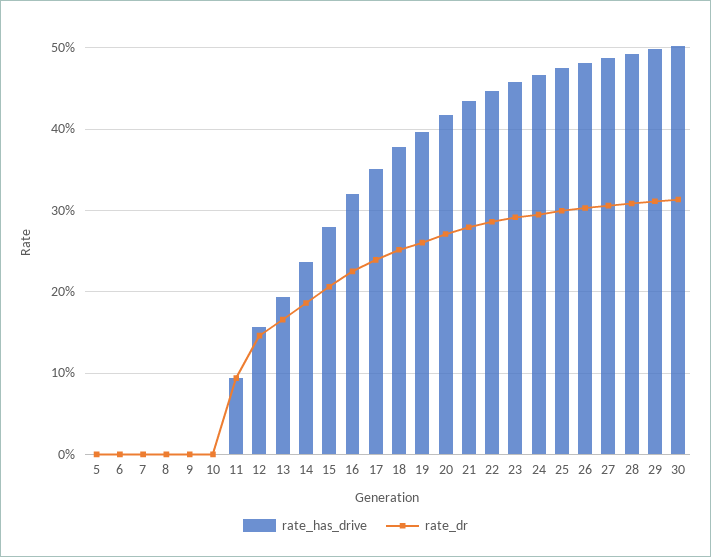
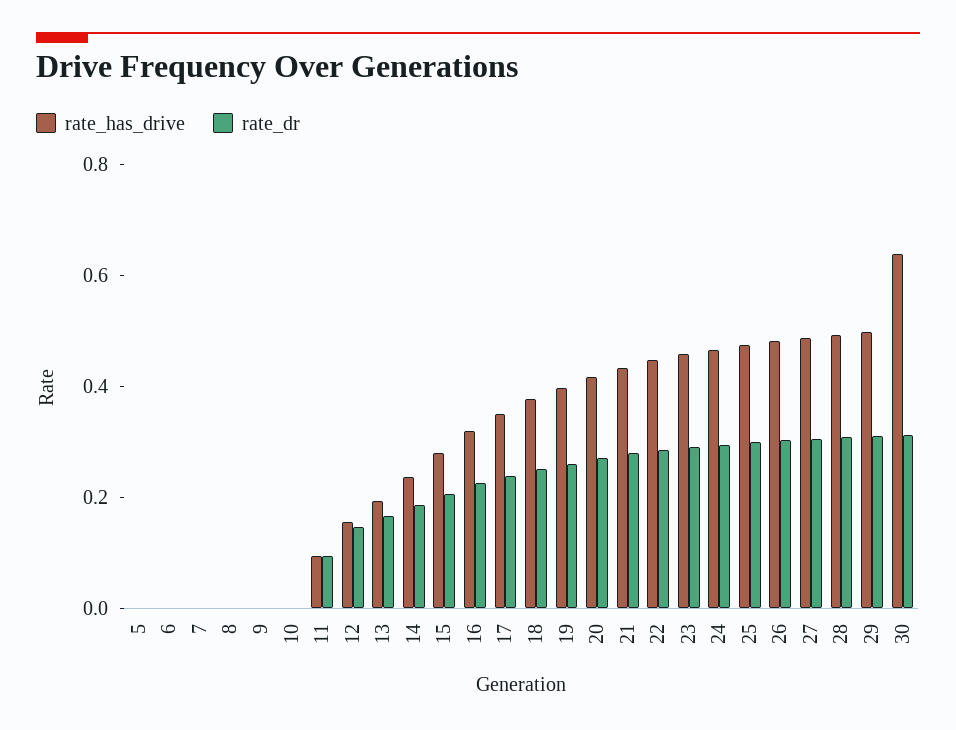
  {
    "rate_has_drive": {
      "5": 0,
      "6": 0,
      "7": 0,
      "8": 0,
      "9": 0,
      "10": 0,
      "11": 0.09,
      "12": 0.16,
      "13": 0.19,
      "14": 0.24,
      "15": 0.28,
      "16": 0.32,
      "17": 0.35,
      "18": 0.38,
      "19": 0.4,
      "20": 0.42,
      "21": 0.43,
      "22": 0.45,
      "23": 0.46,
      "24": 0.47,
      "25": 0.47,
      "26": 0.48,
      "27": 0.49,
      "28": 0.49,
      "29": 0.5,
-     "30": 0.5
+     "30": 0.65
    },
    "rate_dr": {
      "5": 0,
      "6": 0,
      "7": 0,
      "8": 0,
      "9": 0,
      "10": 0,
      "11": 0.09,
      "12": 0.15,
      "13": 0.17,
      "14": 0.19,
      "15": 0.21,
      "16": 0.23,
      "17": 0.24,
      "18": 0.25,
      "19": 0.26,
      "20": 0.27,
      "21": 0.28,
      "22": 0.29,
      "23": 0.29,
      "24": 0.29,
      "25": 0.3,
      "26": 0.3,
      "27": 0.31,
      "28": 0.31,
      "29": 0.31,
      "30": 0.31
    }
  }

